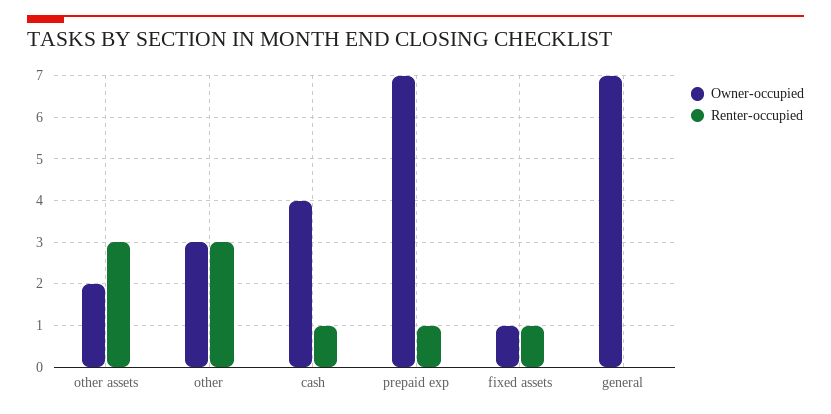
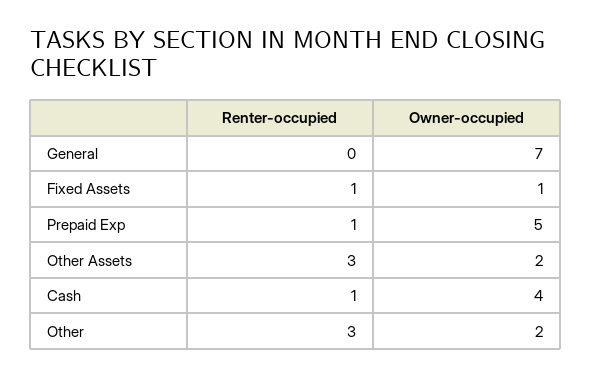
  {
    "Owner-occupied": {
      "other assets": 2,
-     "other": 3,
+     "other": 2,
      "cash": 4,
-     "prepaid exp": 7,
+     "prepaid exp": 5,
      "fixed assets": 1,
      "general": 7
    },
    "Renter-occupied": {
      "other assets": 3,
      "other": 3,
      "cash": 1,
      "prepaid exp": 1,
      "fixed assets": 1,
      "general": 0
    }
  }

